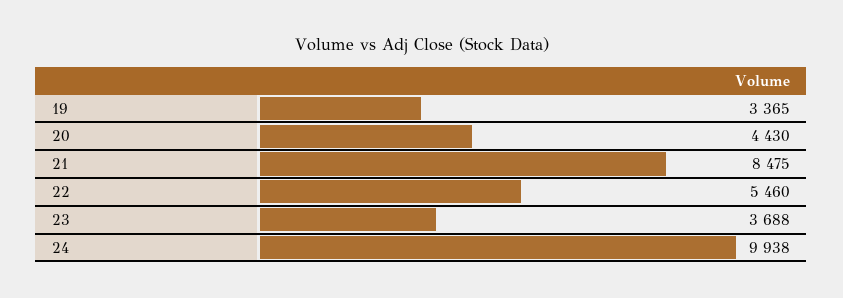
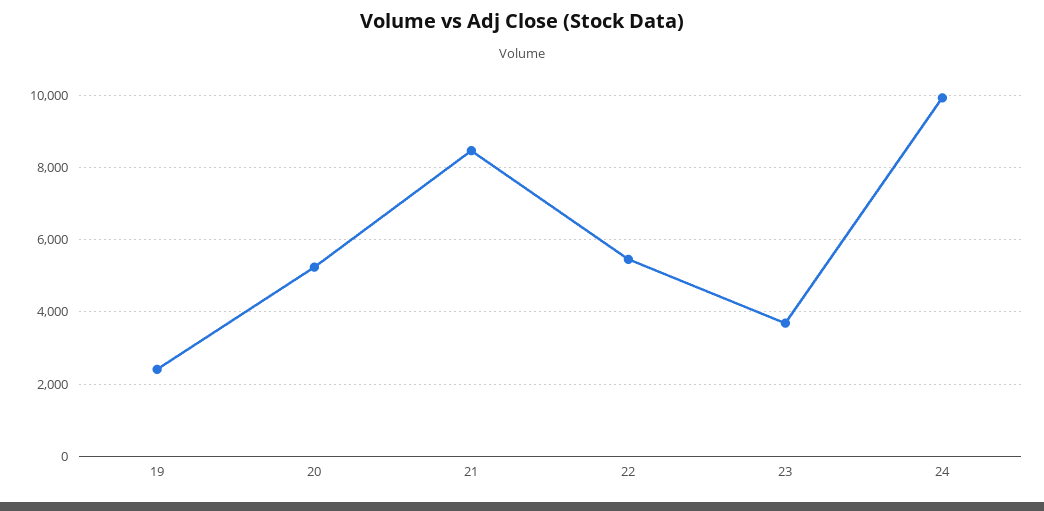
  {
-   "19": 3365,
+   "19": 2400,
-   "20": 4430,
+   "20": 5200,
    "21": 8475,
    "22": 5460,
    "23": 3688,
    "24": 9938
  }

